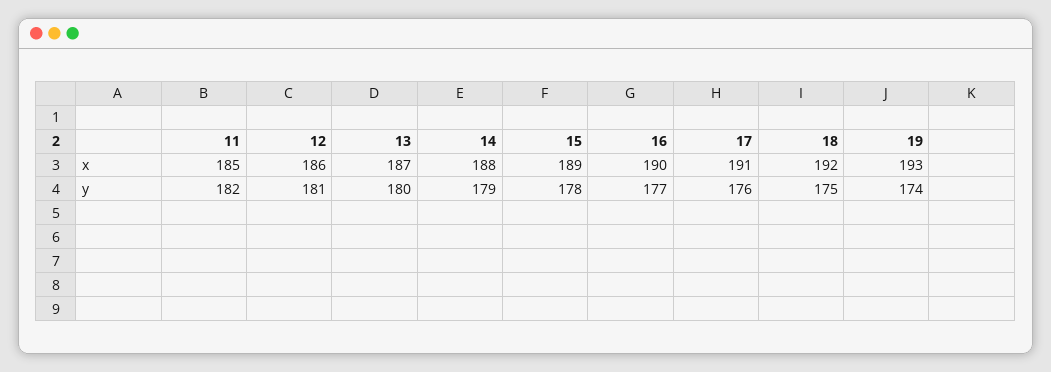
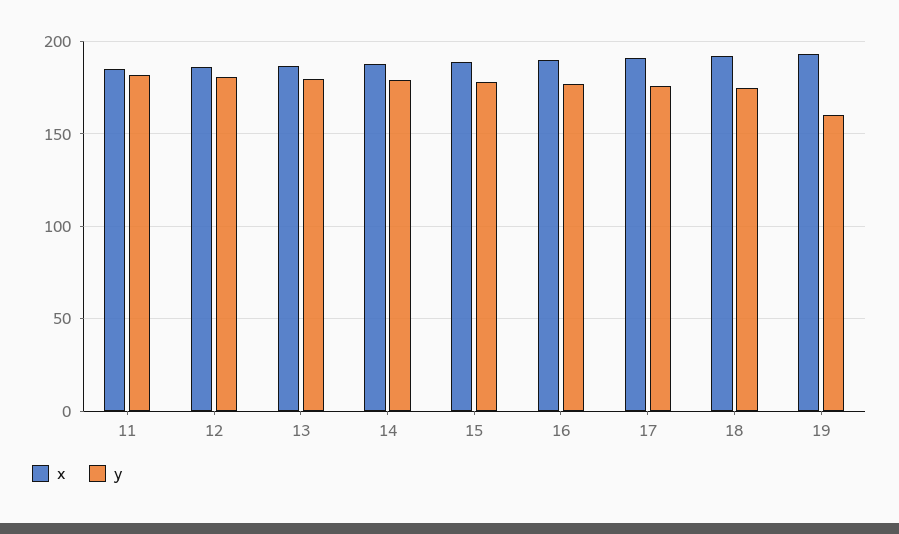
  {
    "x": {
      "11": 185,
      "12": 186,
      "13": 187,
      "14": 188,
      "15": 189,
      "16": 190,
      "17": 191,
      "18": 192,
      "19": 193
    },
    "y": {
      "11": 182,
      "12": 181,
      "13": 180,
      "14": 179,
      "15": 178,
      "16": 177,
      "17": 176,
      "18": 175,
-     "19": 174
+     "19": 160
    }
  }

